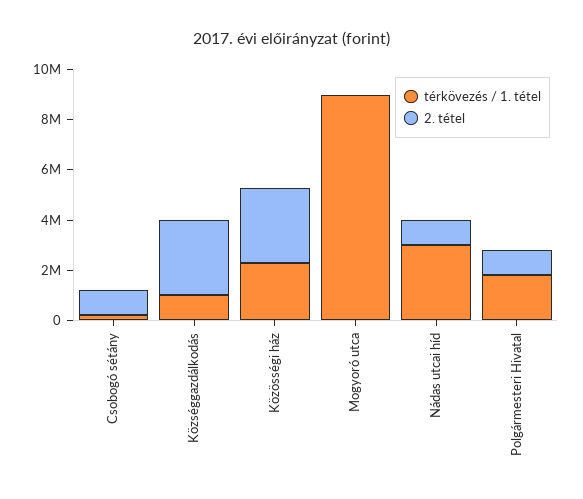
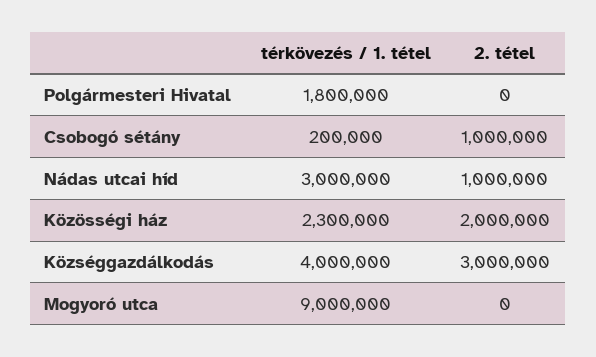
  {
    "térkövezés / 1. tétel": {
      "Csobogó sétány": 200000,
-     "Községgazdálkodás": 1000000,
+     "Községgazdálkodás": 4000000,
      "Közösségi ház": 2300000,
      "Mogyoró utca": 9000000,
      "Nádas utcai híd": 3000000,
      "Polgármesteri Hivatal": 1800000
    },
    "2. tétel": {
      "Csobogó sétány": 1000000,
      "Községgazdálkodás": 3000000,
-     "Közösségi ház": 3000000,
+     "Közösségi ház": 2000000,
      "Mogyoró utca": 0,
      "Nádas utcai híd": 1000000,
-     "Polgármesteri Hivatal": 1000000
+     "Polgármesteri Hivatal": 0
    }
  }

